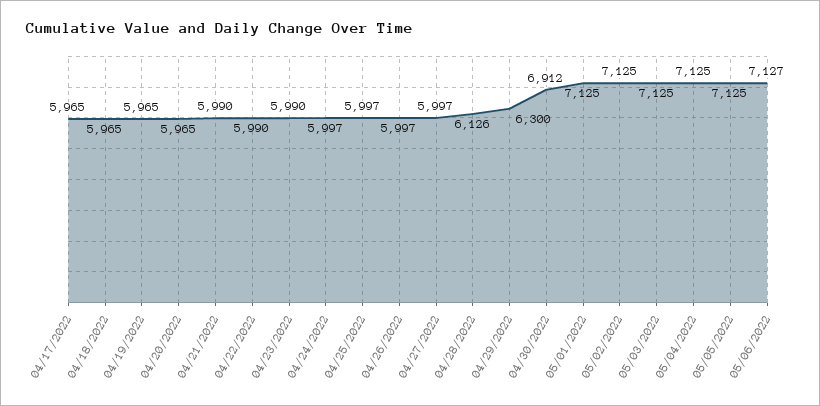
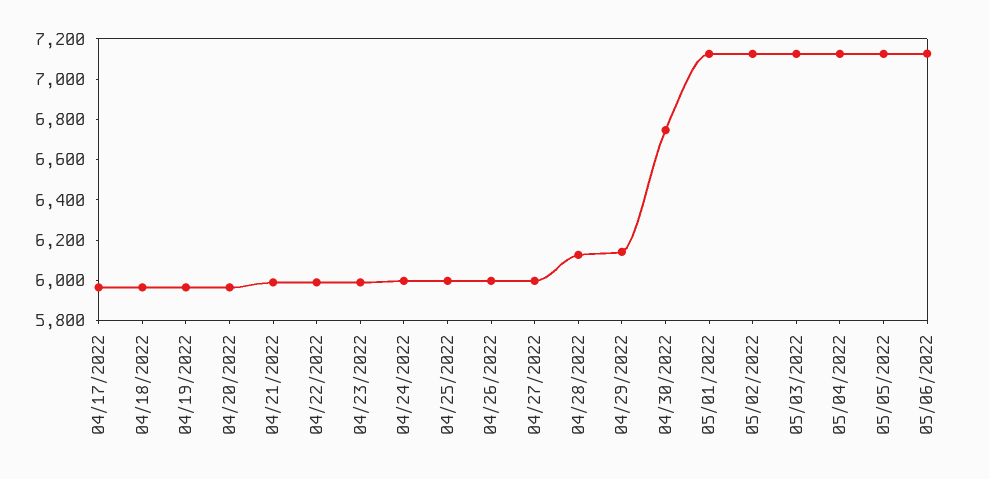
  {
    "04/17/2022": 5965,
    "04/18/2022": 5965,
    "04/19/2022": 5965,
    "04/20/2022": 5965,
    "04/21/2022": 5990,
    "04/22/2022": 5990,
    "04/23/2022": 5990,
    "04/24/2022": 5997,
    "04/25/2022": 5997,
    "04/26/2022": 5997,
    "04/27/2022": 5997,
    "04/28/2022": 6126,
-   "04/29/2022": 6300,
+   "04/29/2022": 6150,
-   "04/30/2022": 6912,
+   "04/30/2022": 6750,
    "05/01/2022": 7125,
    "05/02/2022": 7125,
    "05/03/2022": 7125,
    "05/04/2022": 7125,
    "05/05/2022": 7125,
    "05/06/2022": 7127
  }

